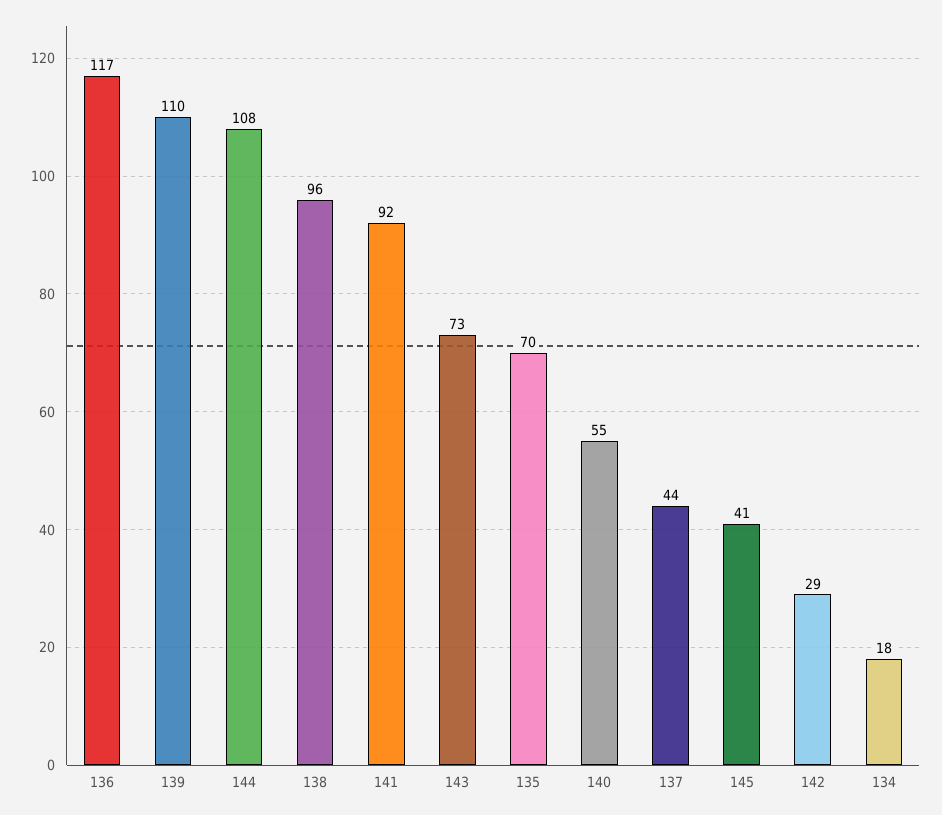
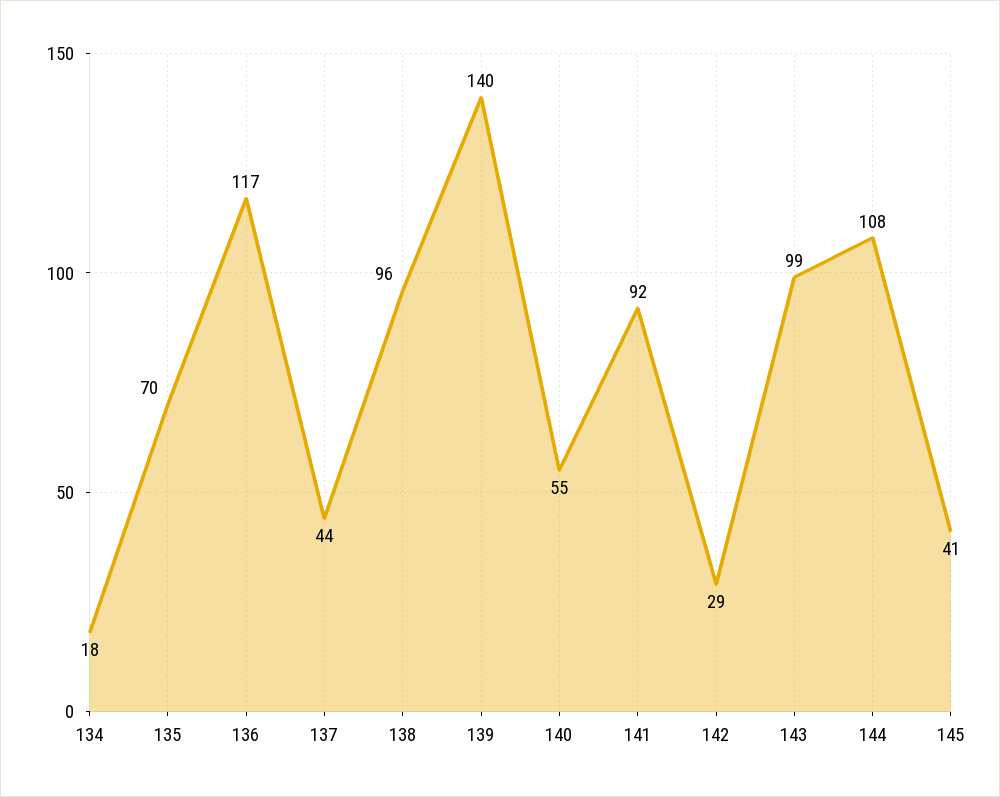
  {
    "136": 117,
-   "139": 110,
+   "139": 140,
    "144": 108,
    "138": 96,
    "141": 92,
-   "143": 73,
+   "143": 99,
    "135": 70,
    "140": 55,
    "137": 44,
    "145": 41,
    "142": 29,
    "134": 18
  }

